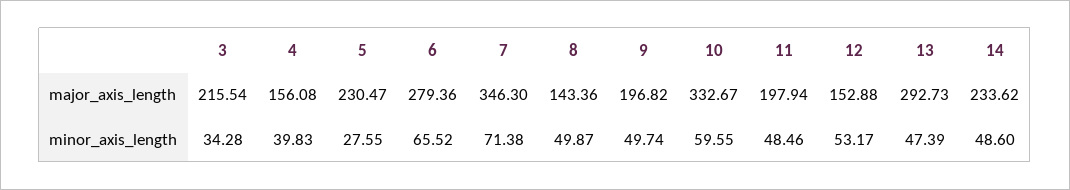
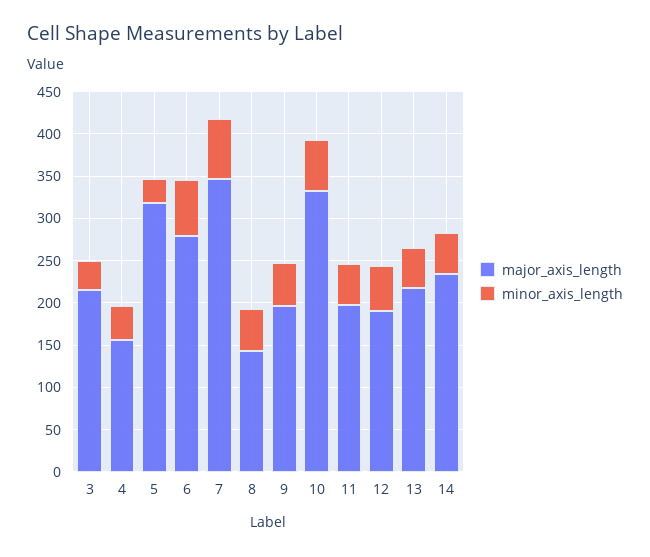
  {
    "major_axis_length": {
      "3": 215.54,
      "4": 156.08,
-     "5": 230.47,
+     "5": 320,
      "6": 279.36,
      "7": 346.3,
      "8": 143.36,
      "9": 196.82,
      "10": 332.67,
      "11": 197.94,
-     "12": 152.88,
+     "12": 190,
-     "13": 292.73,
+     "13": 220,
      "14": 233.62
    },
    "minor_axis_length": {
      "3": 34.28,
      "4": 39.83,
      "5": 27.55,
      "6": 65.52,
      "7": 71.38,
      "8": 49.87,
      "9": 49.74,
      "10": 59.55,
      "11": 48.46,
      "12": 53.17,
      "13": 47.39,
      "14": 48.6
    }
  }

